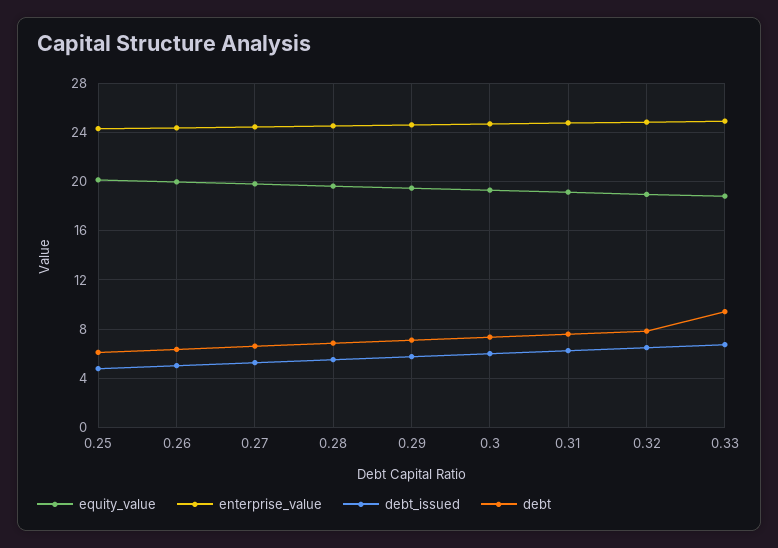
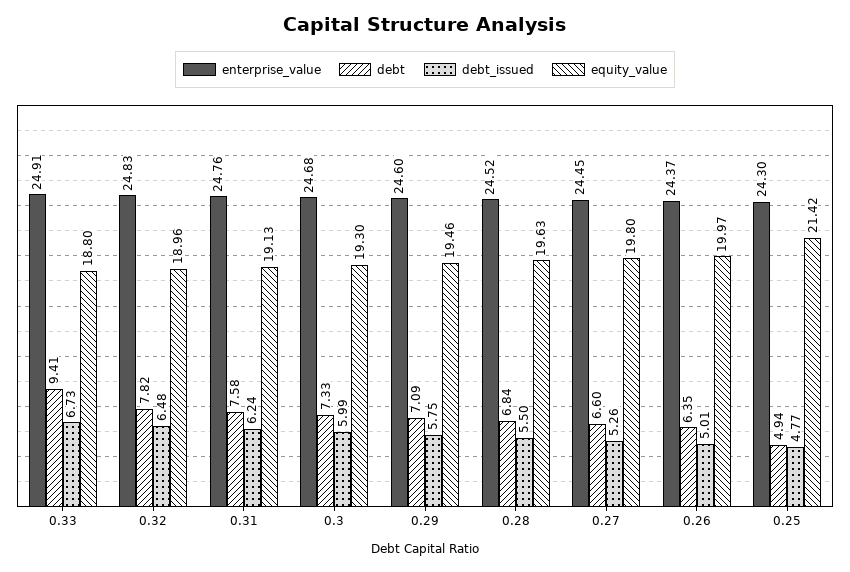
  {
    "equity_value": {
-     "0.25": 20,
+     "0.25": 21.42,
      "0.26": 19.97,
      "0.27": 19.8,
      "0.28": 19.63,
      "0.29": 19.46,
      "0.3": 19.3,
      "0.31": 19.13,
      "0.32": 18.96,
      "0.33": 18.8
    },
    "enterprise_value": {
      "0.25": 24.3,
      "0.26": 24.37,
      "0.27": 24.45,
      "0.28": 24.52,
      "0.29": 24.6,
      "0.3": 24.68,
      "0.31": 24.76,
      "0.32": 24.83,
      "0.33": 24.91
    },
    "debt_issued": {
      "0.25": 4.77,
      "0.26": 5.01,
      "0.27": 5.26,
      "0.28": 5.5,
      "0.29": 5.75,
      "0.3": 5.99,
      "0.31": 6.24,
      "0.32": 6.48,
      "0.33": 6.73
    },
    "debt": {
-     "0.25": 6,
+     "0.25": 4.94,
      "0.26": 6.35,
      "0.27": 6.6,
      "0.28": 6.84,
      "0.29": 7.09,
      "0.3": 7.33,
      "0.31": 7.58,
      "0.32": 7.82,
      "0.33": 9.41
    }
  }

